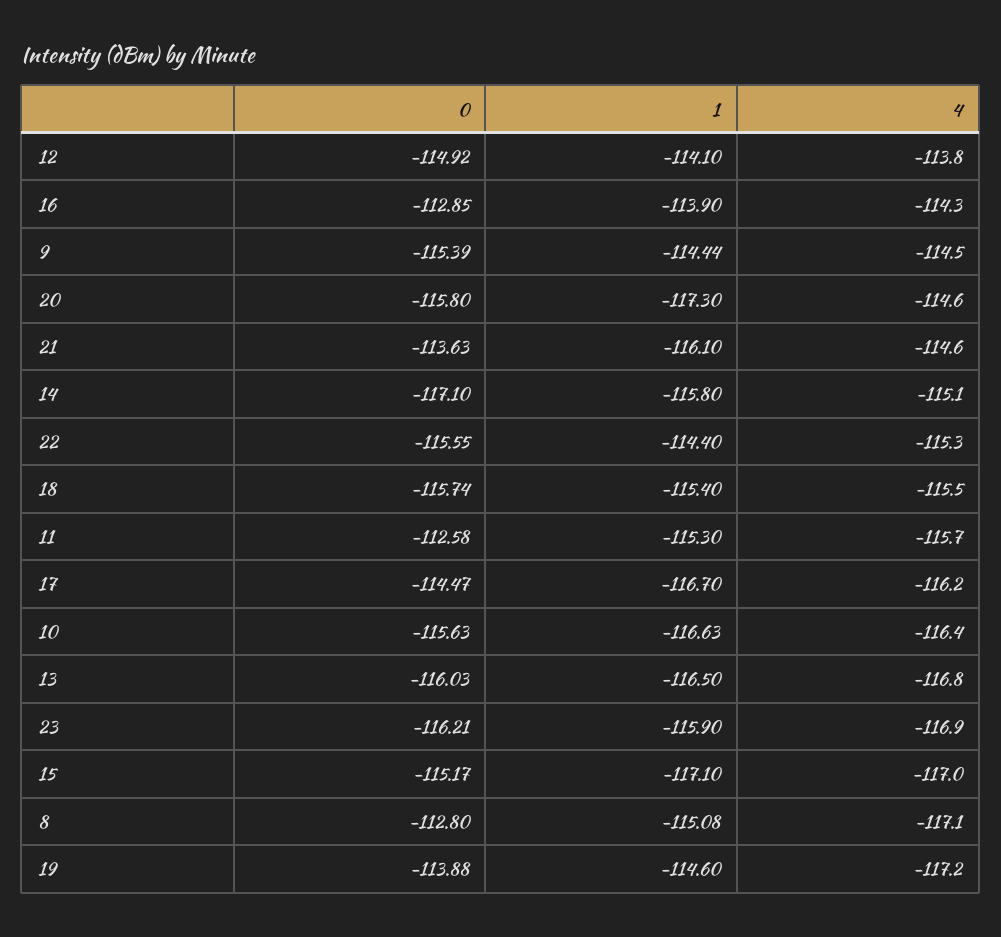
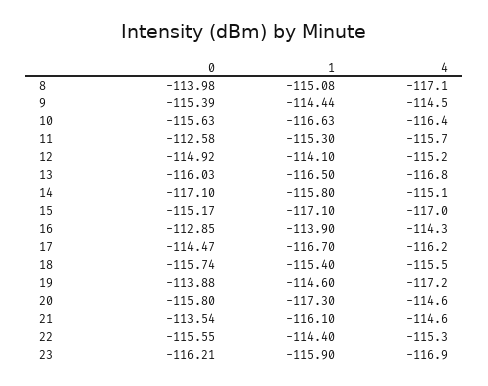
  {
    "0": {
      "12": -114.92,
      "16": -112.85,
      "9": -115.39,
      "20": -115.8,
-     "21": -113.63,
+     "21": -113.54,
      "14": -117.1,
      "22": -115.55,
      "18": -115.74,
      "11": -112.58,
      "17": -114.47,
      "10": -115.63,
      "13": -116.03,
      "23": -116.21,
      "15": -115.17,
-     "8": -112.8,
+     "8": -113.98,
      "19": -113.88
    },
    "1": {
      "12": -114.1,
      "16": -113.9,
      "9": -114.44,
      "20": -117.3,
      "21": -116.1,
      "14": -115.8,
      "22": -114.4,
      "18": -115.4,
      "11": -115.3,
      "17": -116.7,
      "10": -116.63,
      "13": -116.5,
      "23": -115.9,
      "15": -117.1,
      "8": -115.08,
      "19": -114.6
    },
    "4": {
-     "12": -113.8,
+     "12": -115.2,
      "16": -114.3,
      "9": -114.5,
      "20": -114.6,
      "21": -114.6,
      "14": -115.1,
      "22": -115.3,
      "18": -115.5,
      "11": -115.7,
      "17": -116.2,
      "10": -116.4,
      "13": -116.8,
      "23": -116.9,
      "15": -117,
      "8": -117.1,
      "19": -117.2
    }
  }

